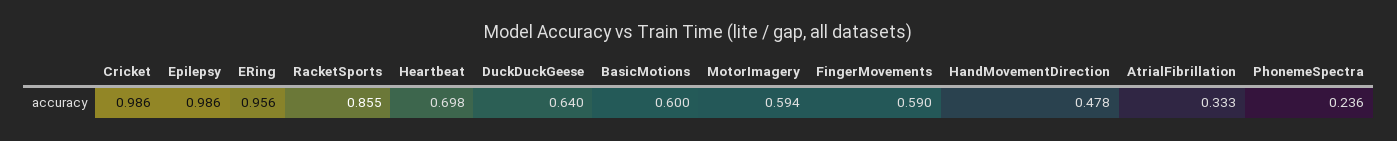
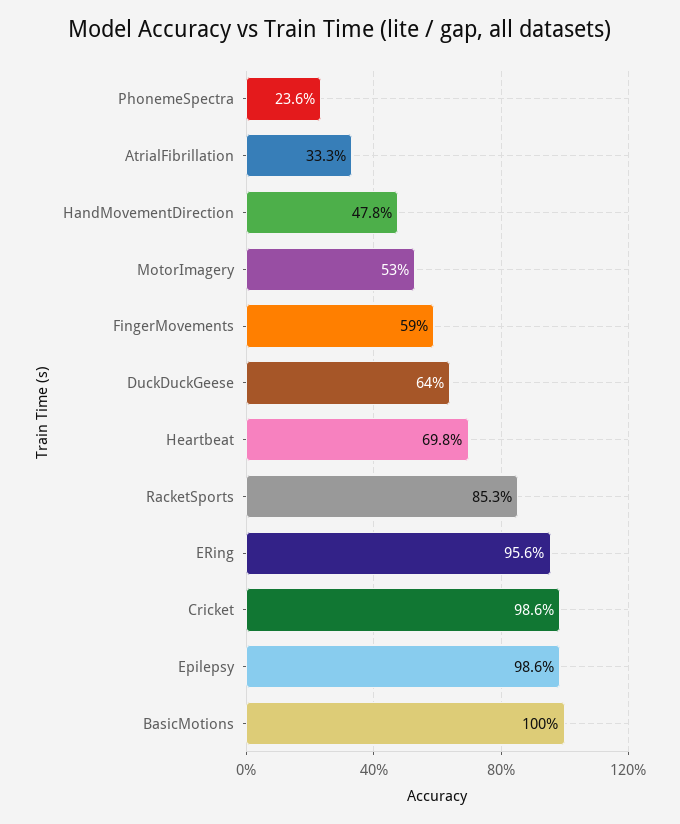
  {
    "Cricket": 0.986,
    "Epilepsy": 0.986,
    "ERing": 0.956,
-   "RacketSports": 0.855,
+   "RacketSports": 0.853,
    "Heartbeat": 0.698,
    "DuckDuckGeese": 0.64,
-   "BasicMotions": 0.6,
+   "BasicMotions": 1,
-   "MotorImagery": 0.594,
+   "MotorImagery": 0.53,
    "FingerMovements": 0.59,
    "HandMovementDirection": 0.478,
    "AtrialFibrillation": 0.333,
    "PhonemeSpectra": 0.236
  }

